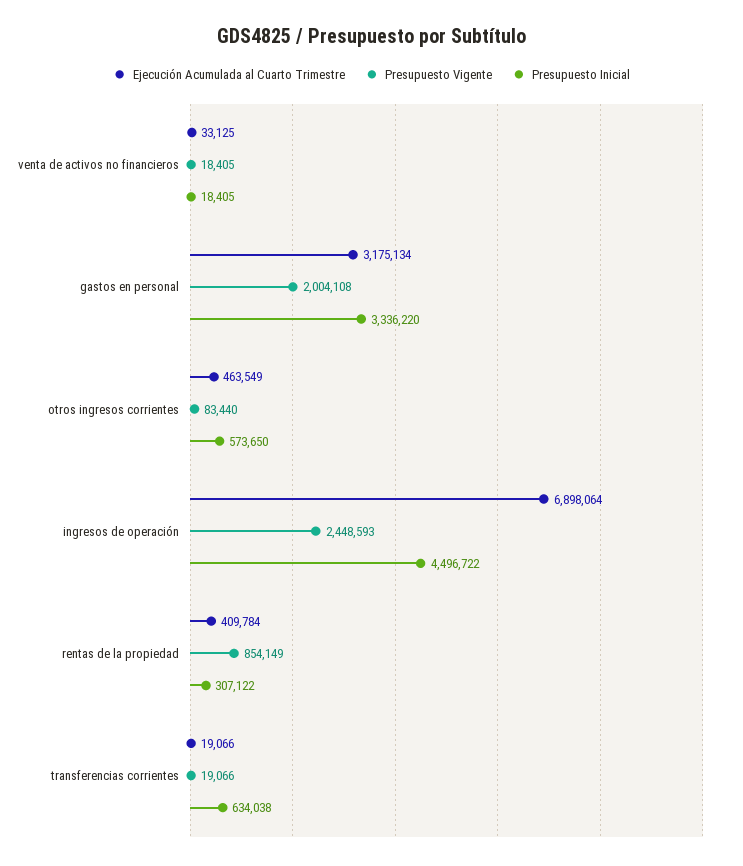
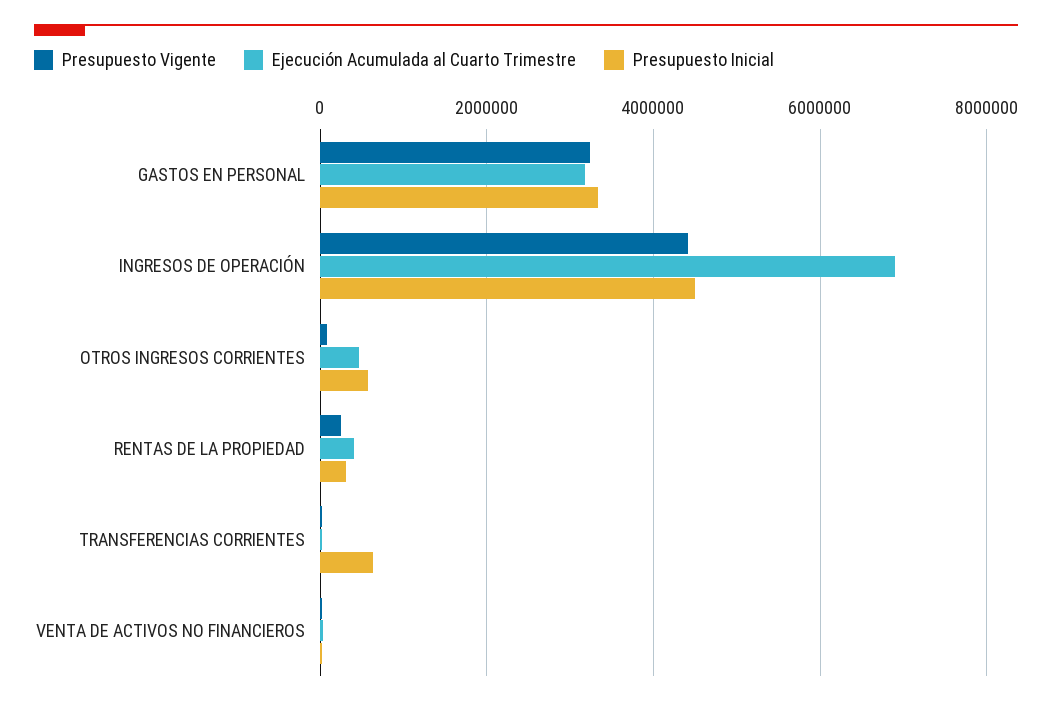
  {
    "Ejecución Acumulada al Cuarto Trimestre": {
      "venta de activos no financieros": 33125,
      "gastos en personal": 3175134,
      "otros ingresos corrientes": 463549,
      "ingresos de operación": 6898064,
      "rentas de la propiedad": 409784,
      "transferencias corrientes": 19066
    },
    "Presupuesto Vigente": {
      "venta de activos no financieros": 18405,
-     "gastos en personal": 2004108,
+     "gastos en personal": 3200000,
      "otros ingresos corrientes": 83440,
-     "ingresos de operación": 2448593,
+     "ingresos de operación": 4400000,
-     "rentas de la propiedad": 854149,
+     "rentas de la propiedad": 200000,
      "transferencias corrientes": 19066
    },
    "Presupuesto Inicial": {
      "venta de activos no financieros": 18405,
      "gastos en personal": 3336220,
      "otros ingresos corrientes": 573650,
      "ingresos de operación": 4496722,
      "rentas de la propiedad": 307122,
      "transferencias corrientes": 634038
    }
  }

